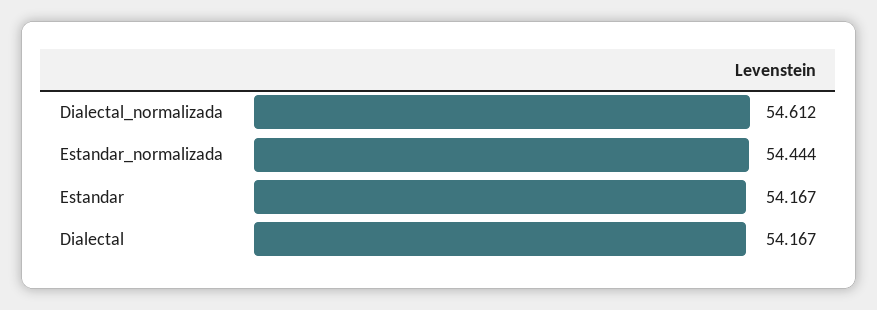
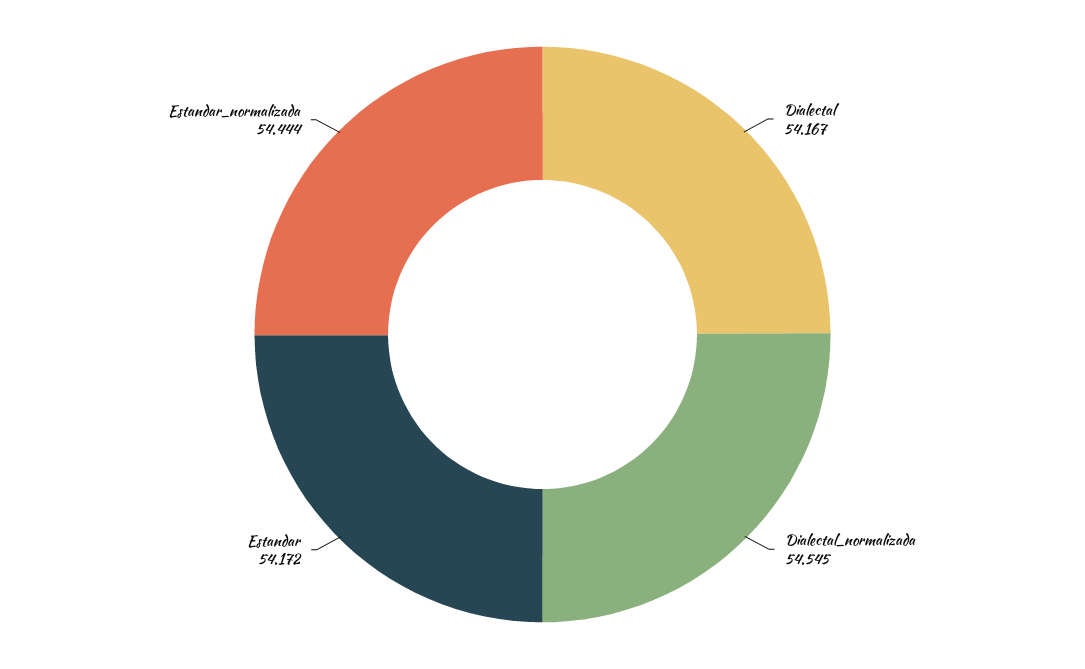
  {
-   "Dialectal_normalizada": 54.612,
+   "Dialectal_normalizada": 54.545,
    "Estandar_normalizada": 54.444,
-   "Estandar": 54.167,
+   "Estandar": 54.172,
    "Dialectal": 54.167
  }

